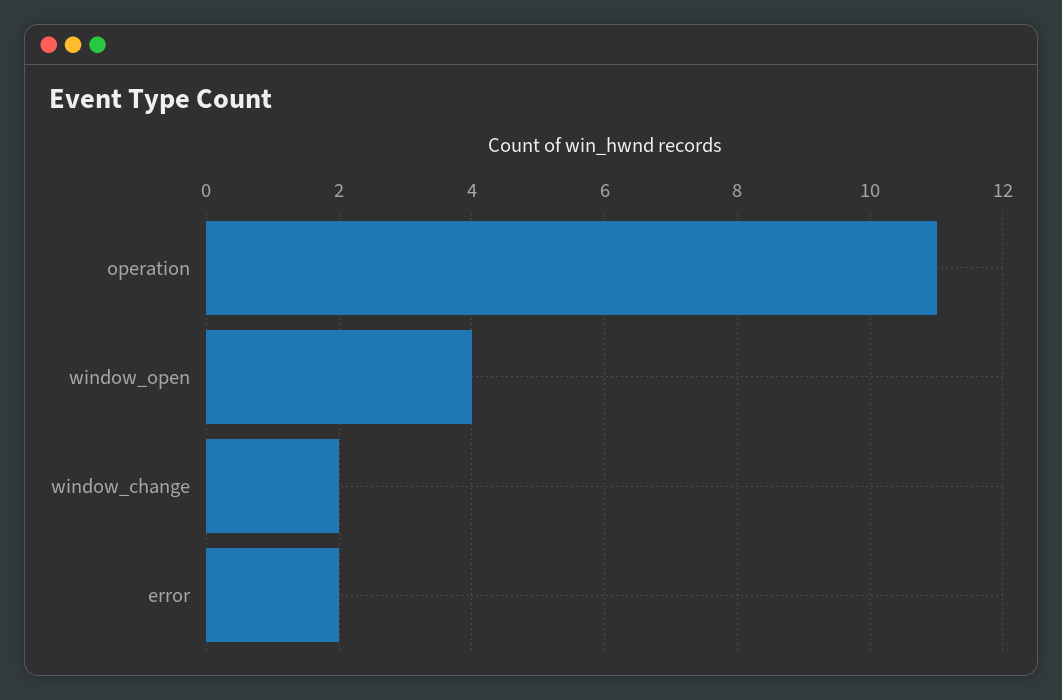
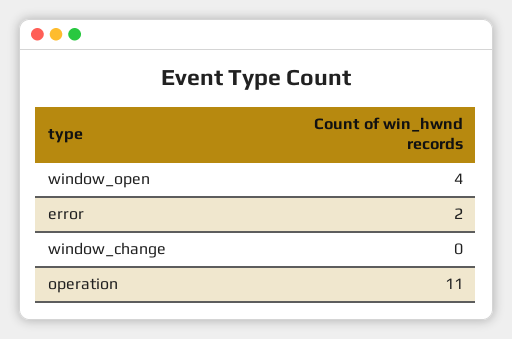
  {
    "operation": 11,
    "window_open": 4,
-   "window_change": 2,
+   "window_change": 0,
    "error": 2
  }

